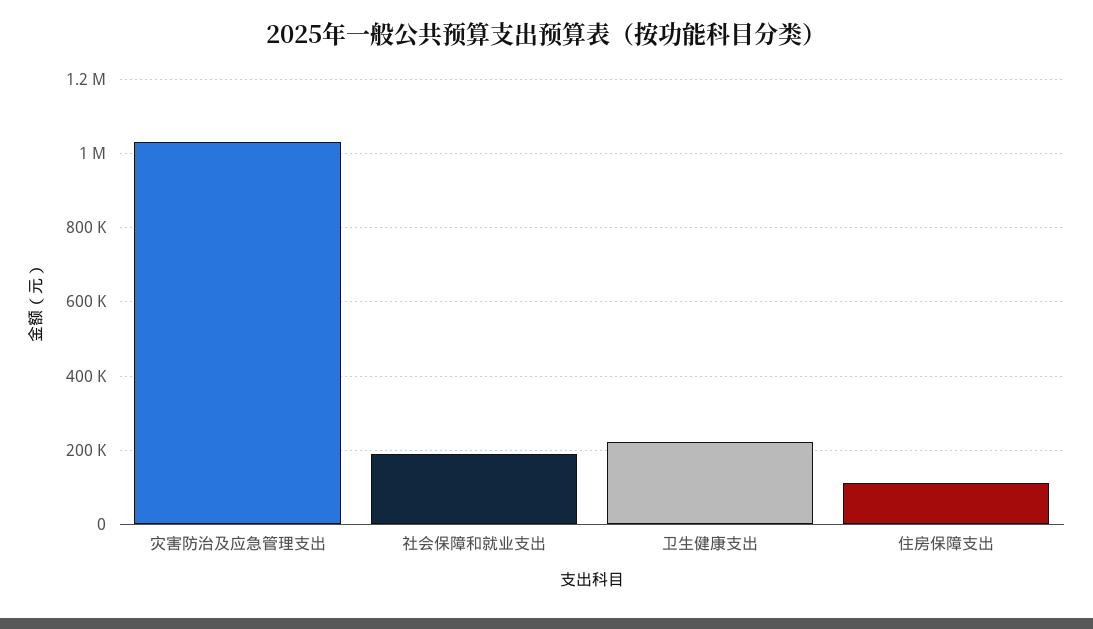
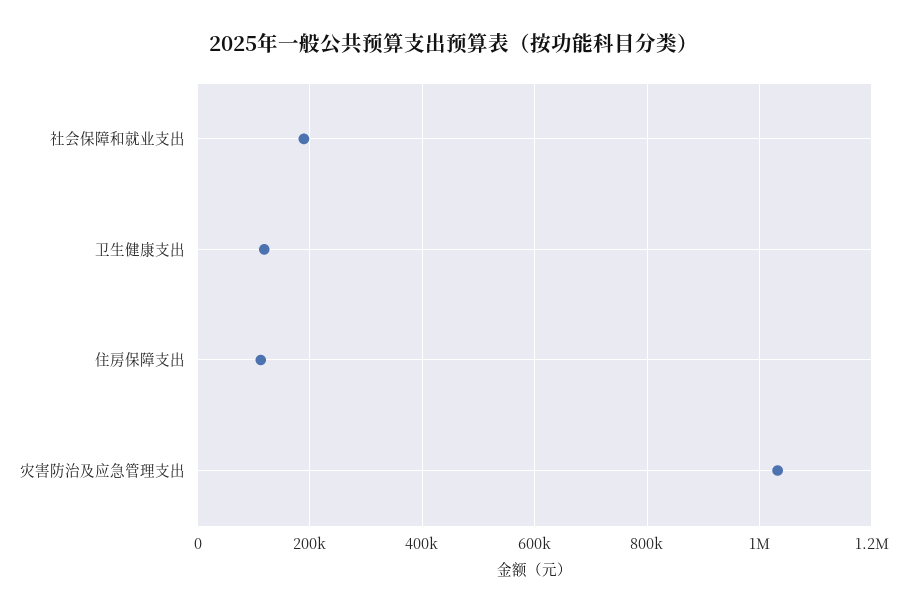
  {
    "灾害防治及应急管理支出": 1040000,
    "社会保障和就业支出": 180000,
-   "卫生健康支出": 220000,
+   "卫生健康支出": 120000,
    "住房保障支出": 120000
  }

